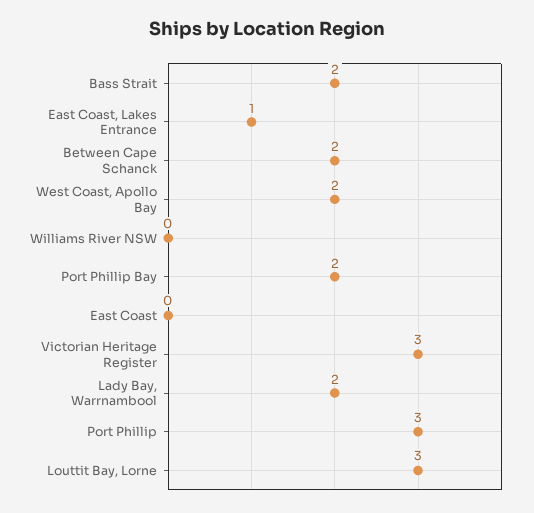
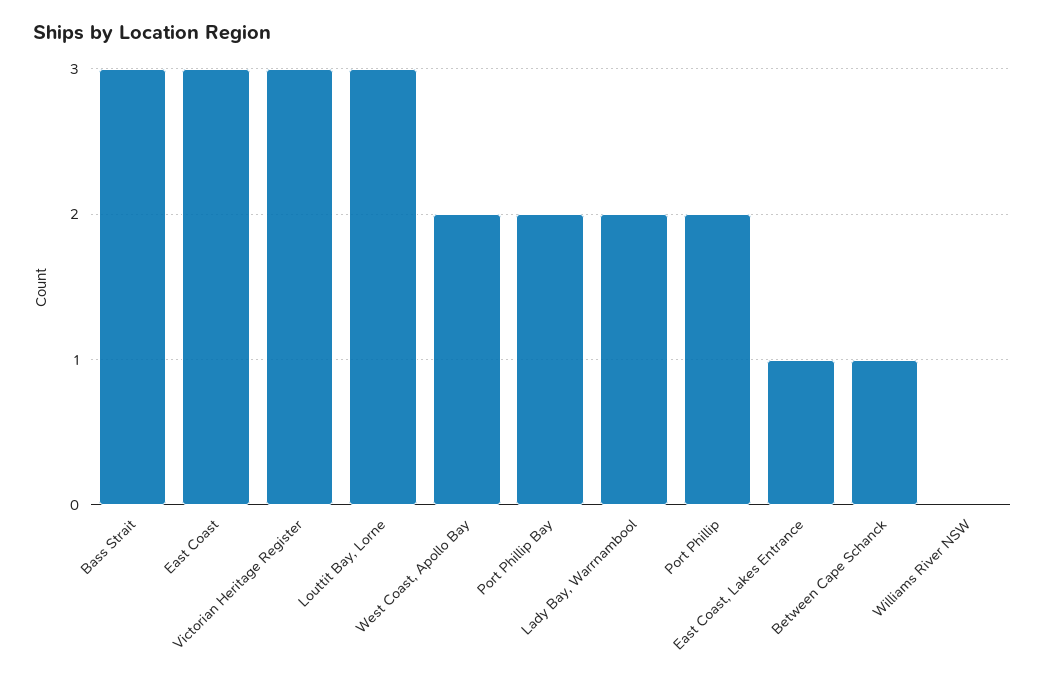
  {
-   "Bass Strait": 2,
+   "Bass Strait": 3,
    "East Coast, Lakes Entrance": 1,
-   "Between Cape Schanck": 2,
+   "Between Cape Schanck": 1,
    "West Coast, Apollo Bay": 2,
    "Williams River NSW": 0,
    "Port Phillip Bay": 2,
-   "East Coast": 0,
+   "East Coast": 3,
    "Victorian Heritage Register": 3,
    "Lady Bay, Warrnambool": 2,
-   "Port Phillip": 3,
+   "Port Phillip": 2,
    "Louttit Bay, Lorne": 3
  }

